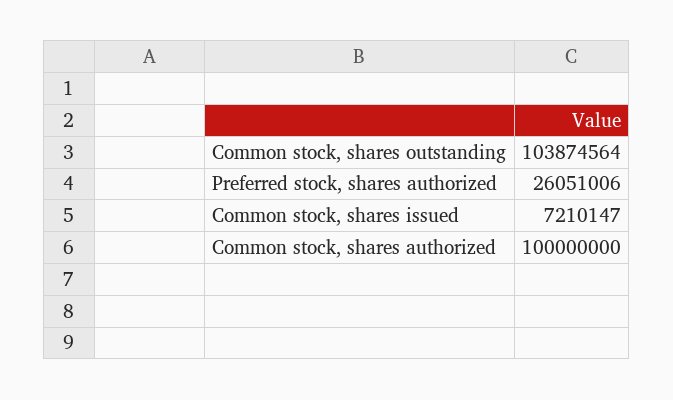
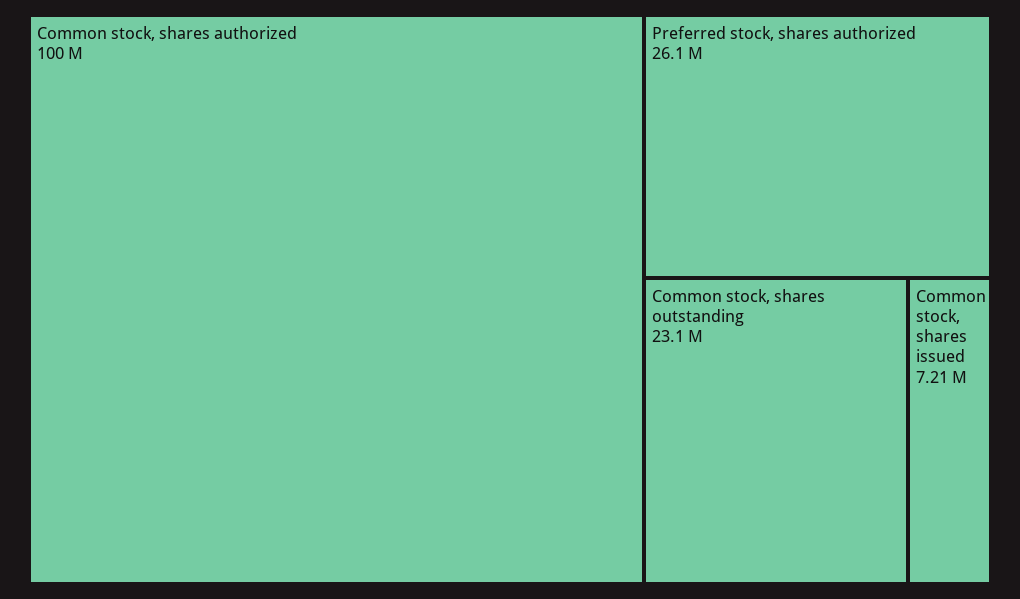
  {
-   "Common stock, shares outstanding": 103874564,
+   "Common stock, shares outstanding": 23100000,
    "Preferred stock, shares authorized": 26051006,
    "Common stock, shares issued": 7210147,
    "Common stock, shares authorized": 100000000
  }

